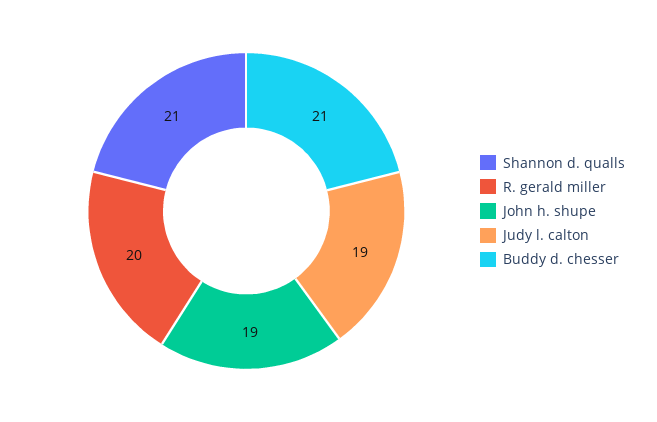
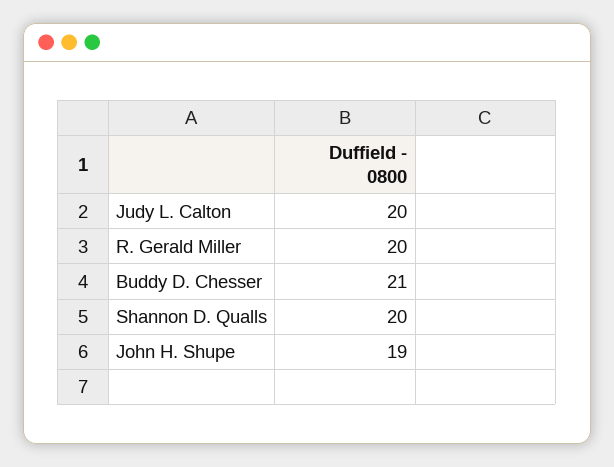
  {
-   "Shannon d. qualls": 21,
+   "Shannon d. qualls": 20,
    "R. gerald miller": 20,
    "John h. shupe": 19,
-   "Judy l. calton": 19,
+   "Judy l. calton": 20,
    "Buddy d. chesser": 21
  }

